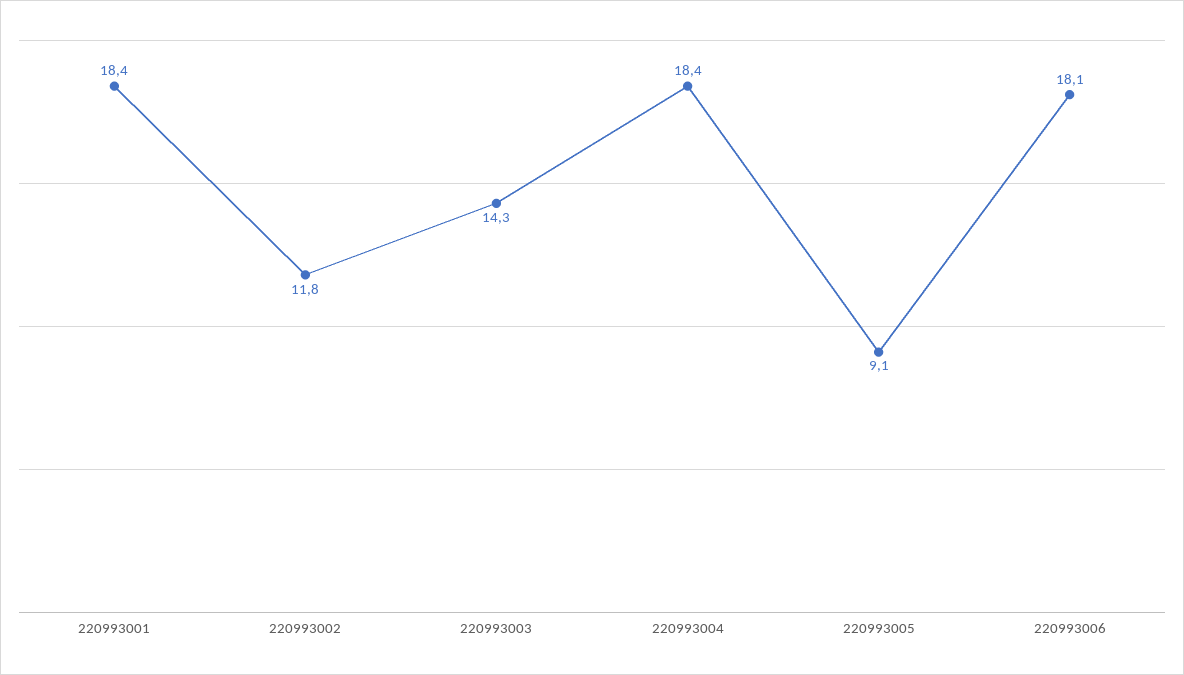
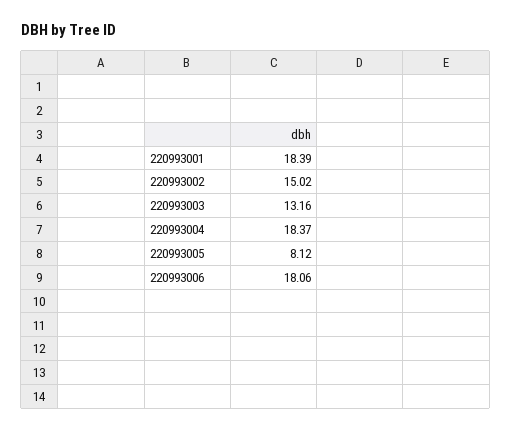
  {
    "220993001": 18.39,
-   "220993002": 11.8,
+   "220993002": 15.02,
-   "220993003": 14.3,
+   "220993003": 13.16,
    "220993004": 18.37,
-   "220993005": 9.1,
+   "220993005": 8.12,
    "220993006": 18.06
  }

